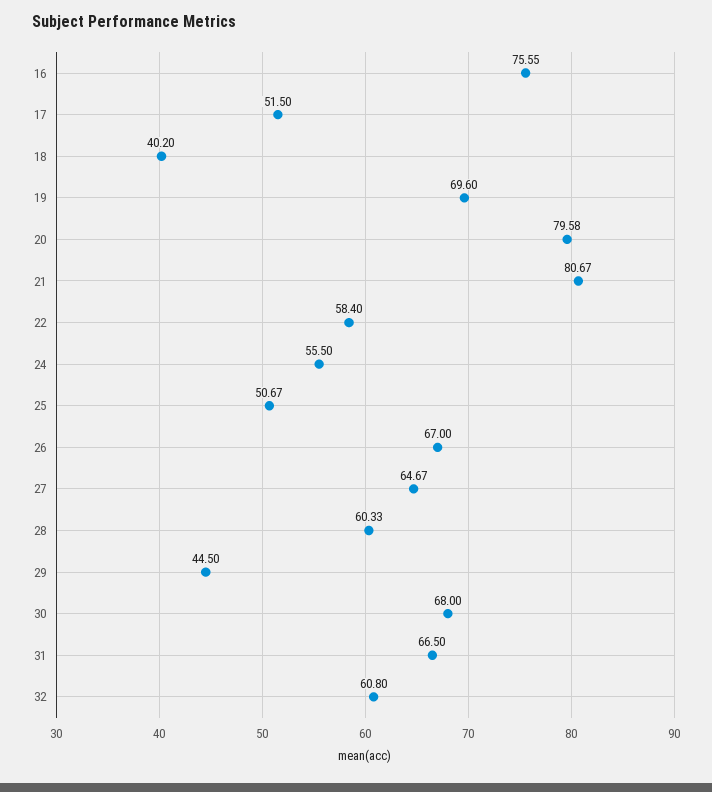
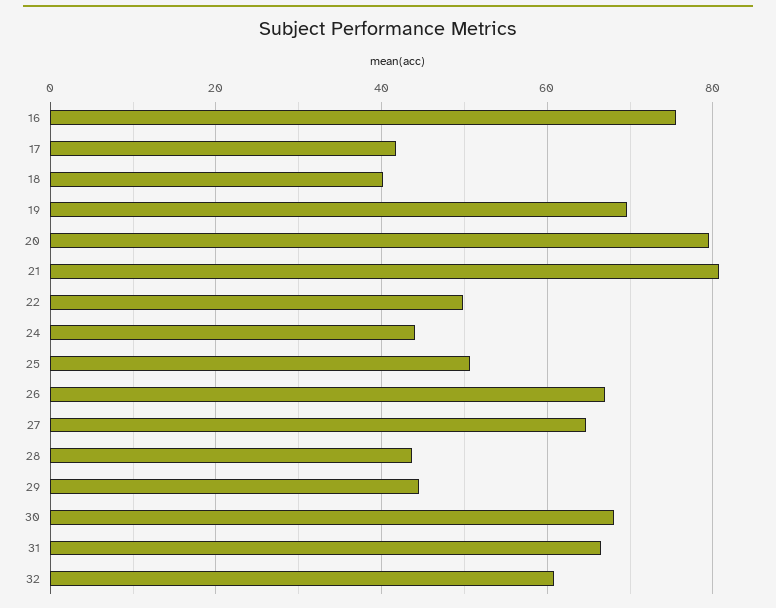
  {
    "16": 75.55,
-   "17": 51.5,
+   "17": 42,
    "18": 40.2,
    "19": 69.6,
    "20": 79.58,
    "21": 80.67,
-   "22": 58.4,
+   "22": 50,
-   "24": 55.5,
+   "24": 44,
    "25": 50.67,
    "26": 67,
    "27": 64.67,
-   "28": 60.33,
+   "28": 44,
    "29": 44.5,
    "30": 68,
    "31": 66.5,
    "32": 60.8
  }

